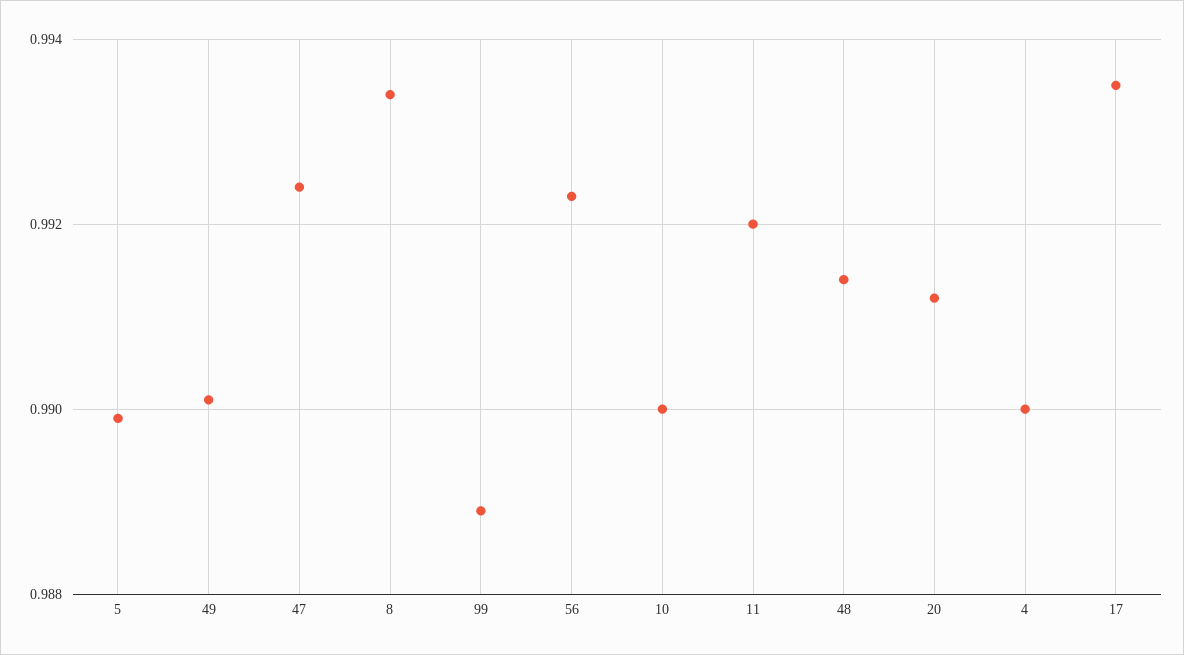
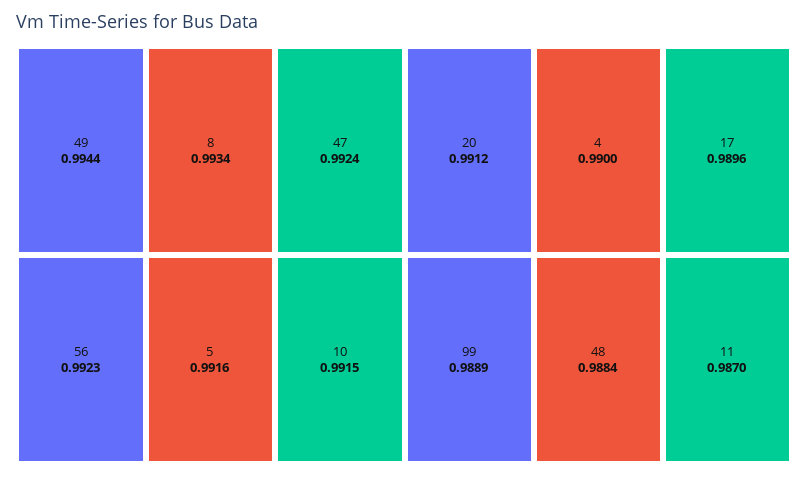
  {
-   "5": 0.99,
+   "5": 0.9916,
-   "49": 0.99,
+   "49": 0.9944,
    "47": 0.9924,
    "8": 0.9934,
    "99": 0.9889,
    "56": 0.9923,
-   "10": 0.99,
+   "10": 0.9915,
-   "11": 0.992,
+   "11": 0.987,
-   "48": 0.9915,
+   "48": 0.9884,
    "20": 0.9912,
    "4": 0.99,
-   "17": 0.9935
+   "17": 0.9896
  }

